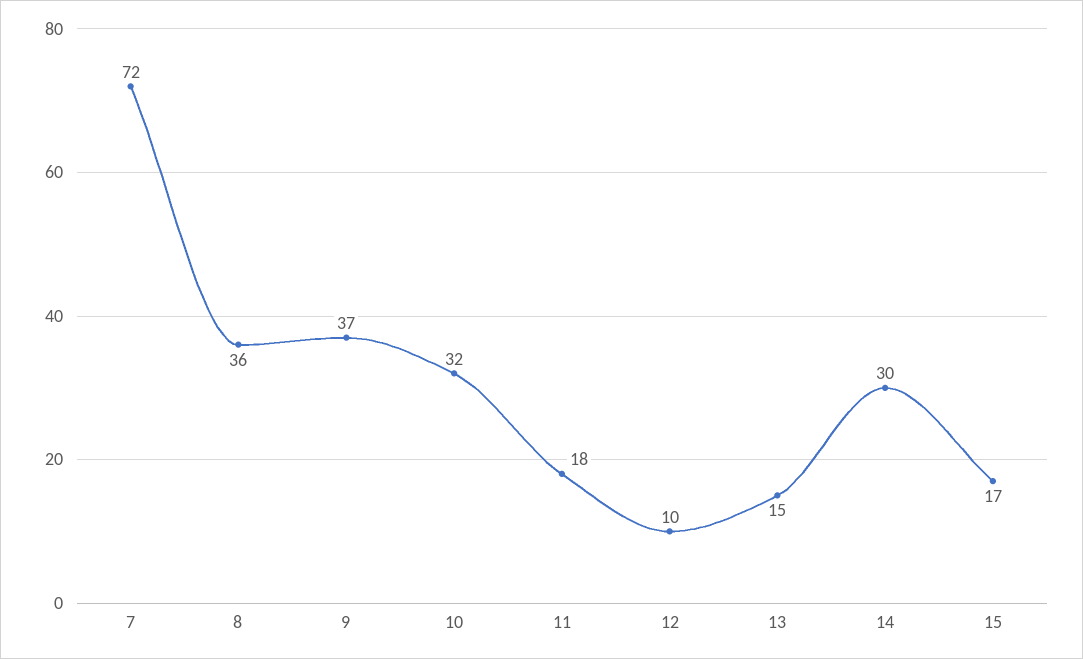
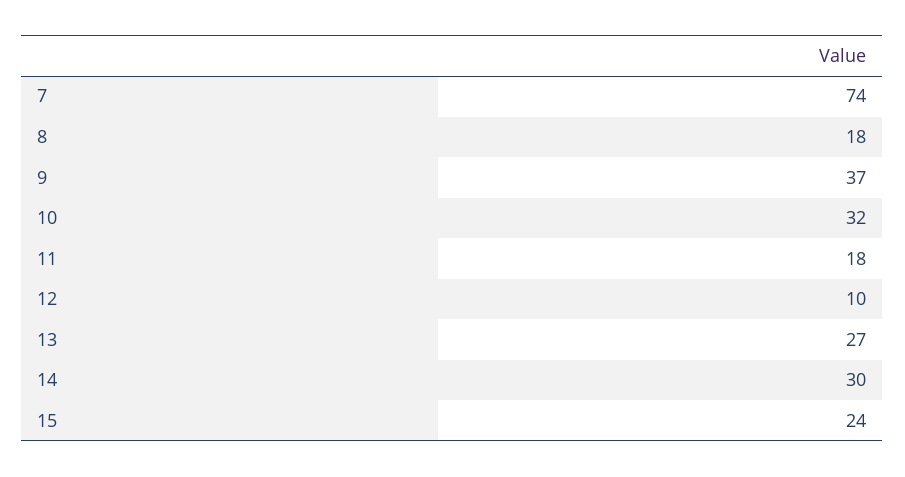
  {
-   "7": 72,
+   "7": 74,
-   "8": 36,
+   "8": 18,
    "9": 37,
    "10": 32,
    "11": 18,
    "12": 10,
-   "13": 15,
+   "13": 27,
    "14": 30,
-   "15": 17
+   "15": 24
  }

